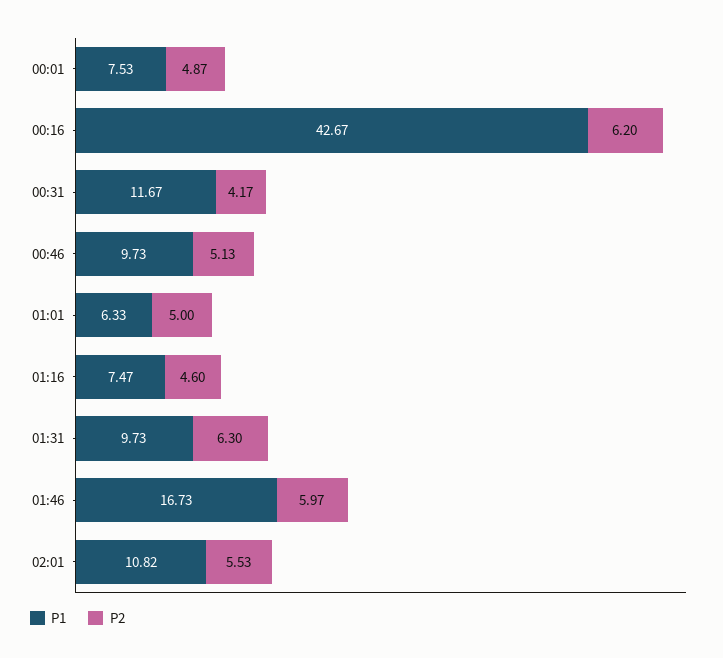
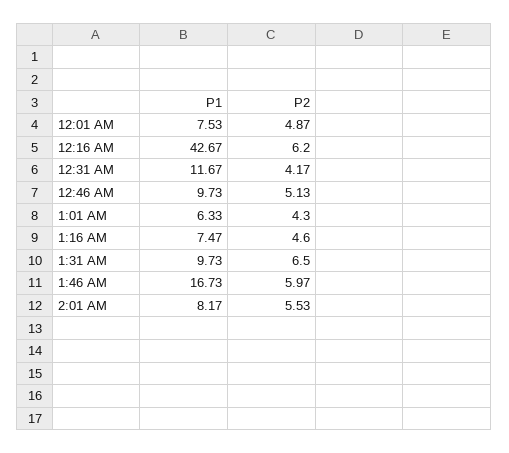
  {
    "P1": {
      "00:01": 7.53,
      "00:16": 42.67,
      "00:31": 11.67,
      "00:46": 9.73,
      "01:01": 6.33,
      "01:16": 7.47,
      "01:31": 9.73,
      "01:46": 16.73,
-     "02:01": 10.82
+     "02:01": 8.17
    },
    "P2": {
      "00:01": 4.87,
      "00:16": 6.2,
      "00:31": 4.17,
      "00:46": 5.13,
-     "01:01": 5,
+     "01:01": 4.3,
      "01:16": 4.6,
-     "01:31": 6.3,
+     "01:31": 6.5,
      "01:46": 5.97,
      "02:01": 5.53
    }
  }

